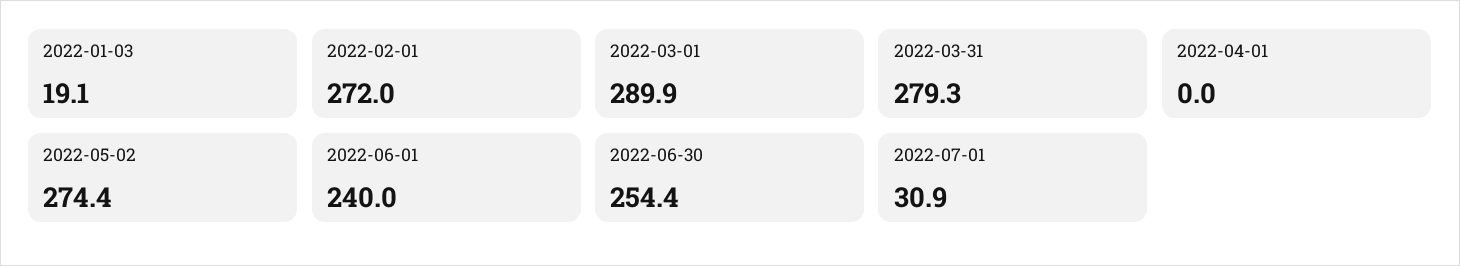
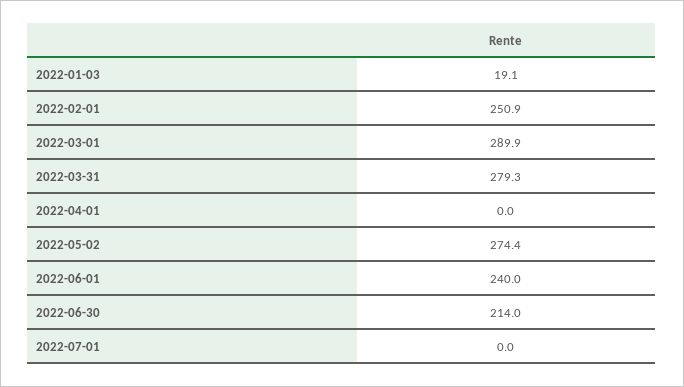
  {
    "2022-01-03": 19.1,
-   "2022-02-01": 272,
+   "2022-02-01": 250.9,
    "2022-03-01": 289.9,
    "2022-03-31": 279.3,
    "2022-04-01": 0,
    "2022-05-02": 274.4,
    "2022-06-01": 240,
-   "2022-06-30": 254.4,
+   "2022-06-30": 214,
-   "2022-07-01": 30.9
+   "2022-07-01": 0
  }

